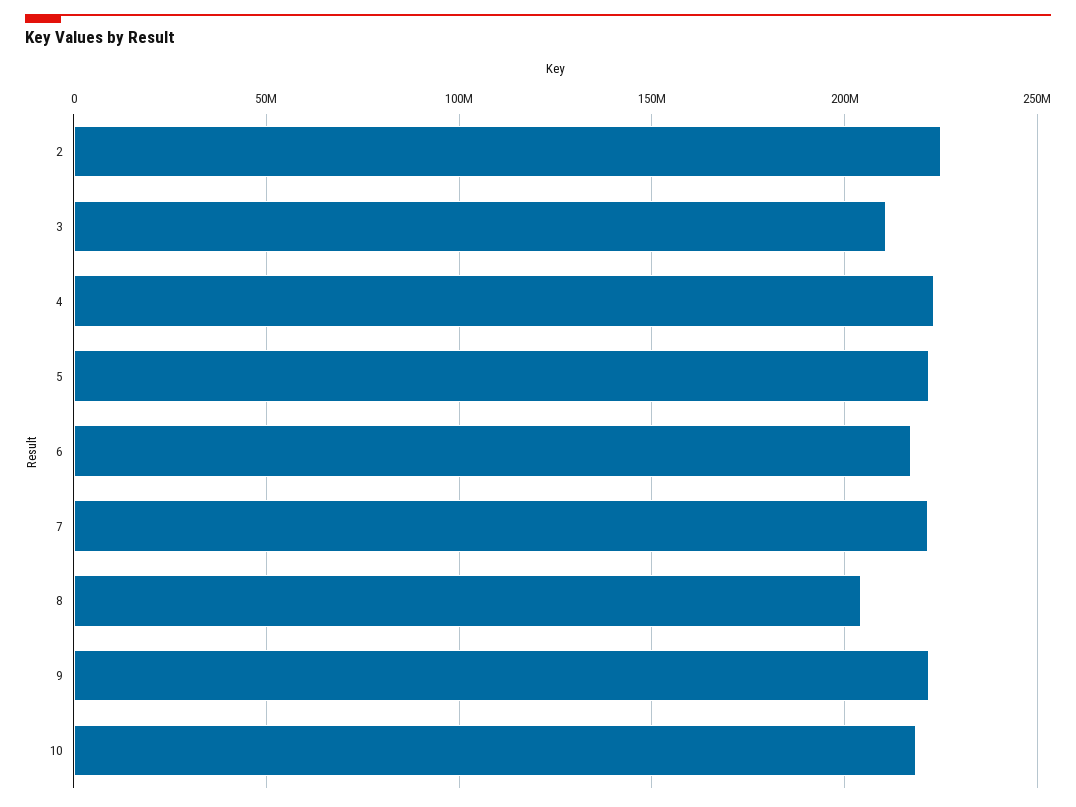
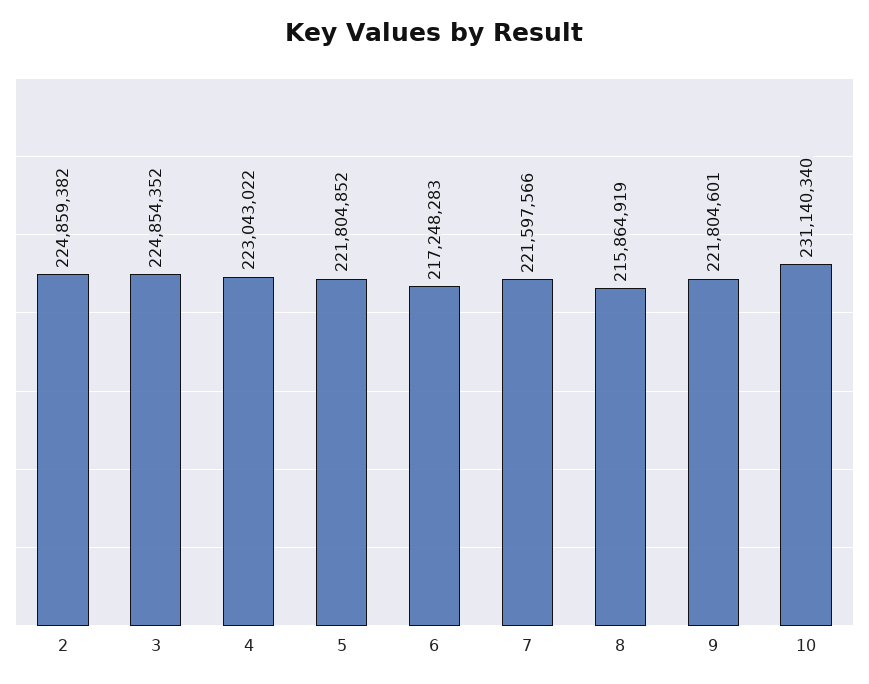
  {
    "2": 224859382,
-   "3": 210000000,
+   "3": 224854352,
    "4": 223043022,
    "5": 221804852,
    "6": 217248283,
    "7": 221597566,
-   "8": 205000000,
+   "8": 215864919,
    "9": 221804601,
-   "10": 220000000
+   "10": 231140340
  }

